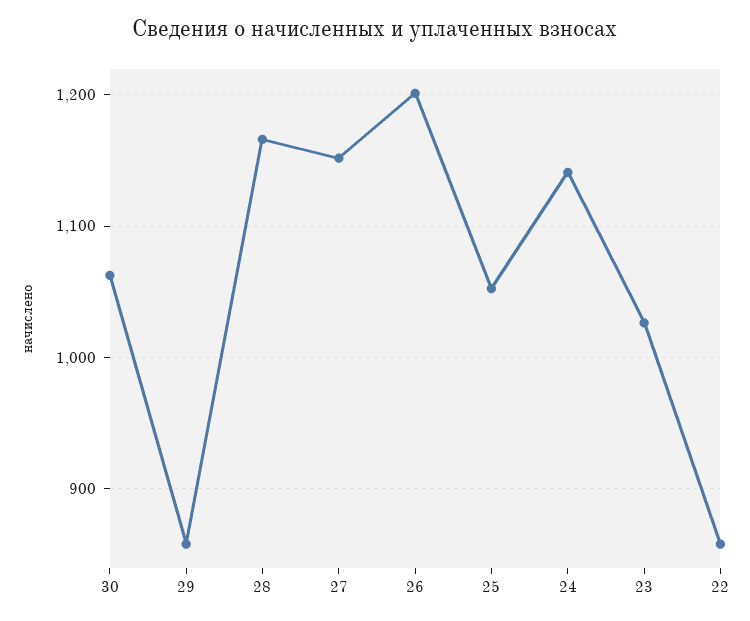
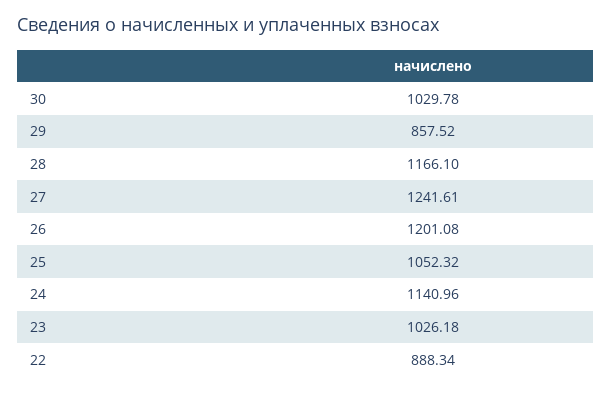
  {
-   "30": 1060,
+   "30": 1029.78,
    "29": 857.52,
    "28": 1166.1,
-   "27": 1150,
+   "27": 1241.61,
    "26": 1201.08,
    "25": 1052.32,
    "24": 1140.96,
    "23": 1026.18,
-   "22": 860
+   "22": 888.34
  }

